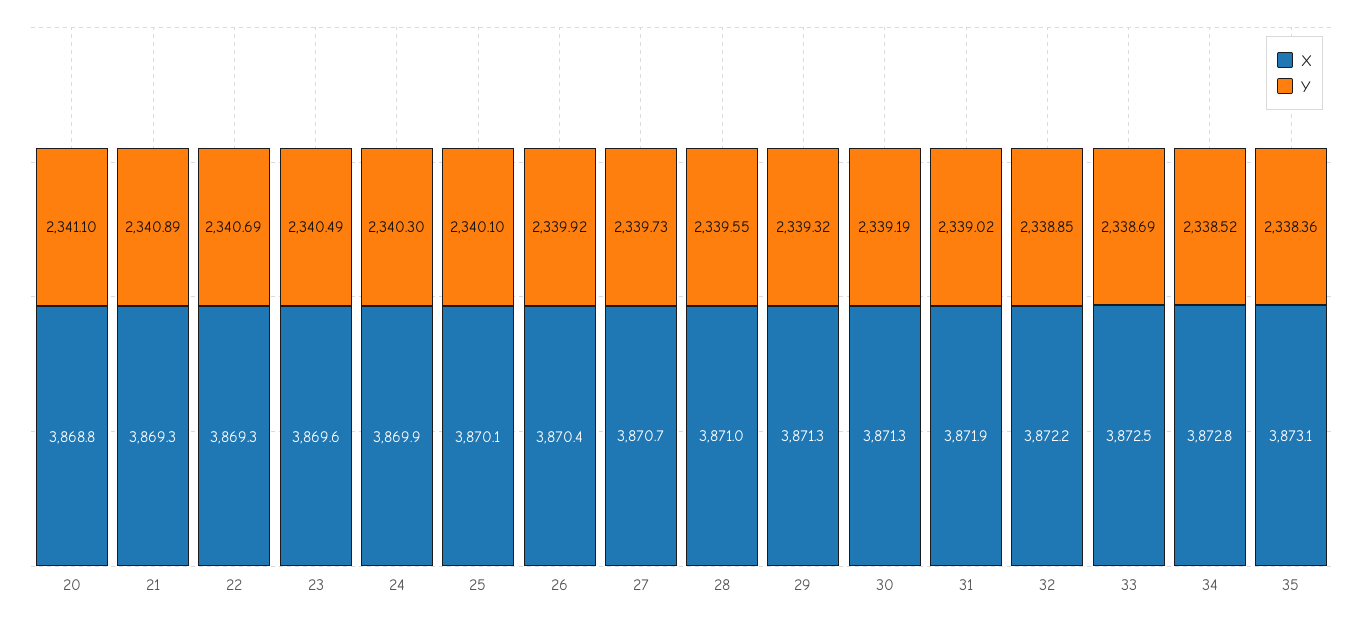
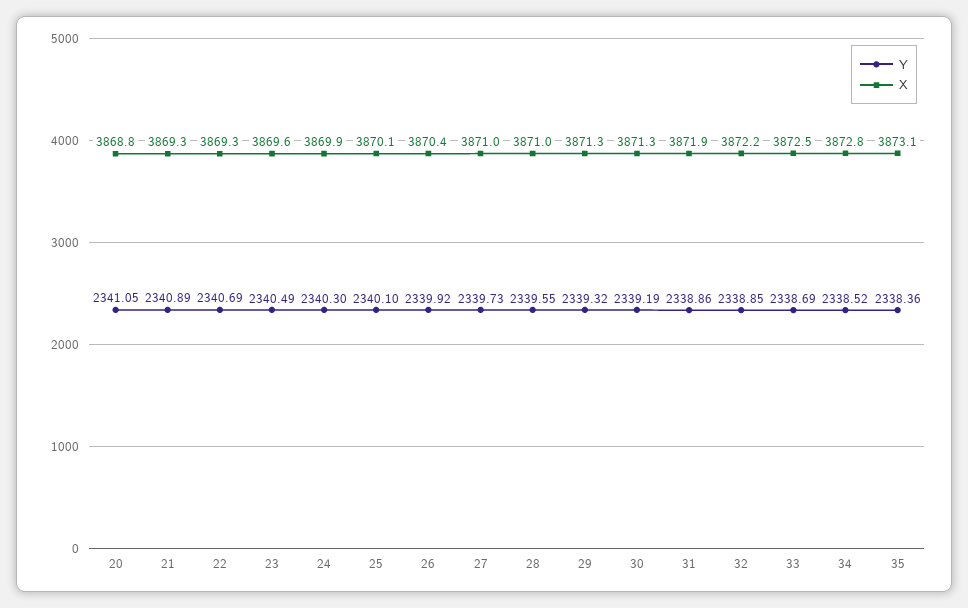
  {
    "X": {
      "20": 3868.8,
      "21": 3869.3,
      "22": 3869.3,
      "23": 3869.6,
      "24": 3869.9,
      "25": 3870.1,
      "26": 3870.4,
-     "27": 3870.7,
+     "27": 3871,
      "28": 3871,
      "29": 3871.3,
      "30": 3871.3,
      "31": 3871.9,
      "32": 3872.2,
      "33": 3872.5,
      "34": 3872.8,
      "35": 3873.1
    },
    "Y": {
-     "20": 2341.1,
+     "20": 2341.05,
      "21": 2340.89,
      "22": 2340.69,
      "23": 2340.49,
      "24": 2340.3,
      "25": 2340.1,
      "26": 2339.92,
      "27": 2339.73,
      "28": 2339.55,
      "29": 2339.32,
      "30": 2339.19,
-     "31": 2339.02,
+     "31": 2338.86,
      "32": 2338.85,
      "33": 2338.69,
      "34": 2338.52,
      "35": 2338.36
    }
  }

